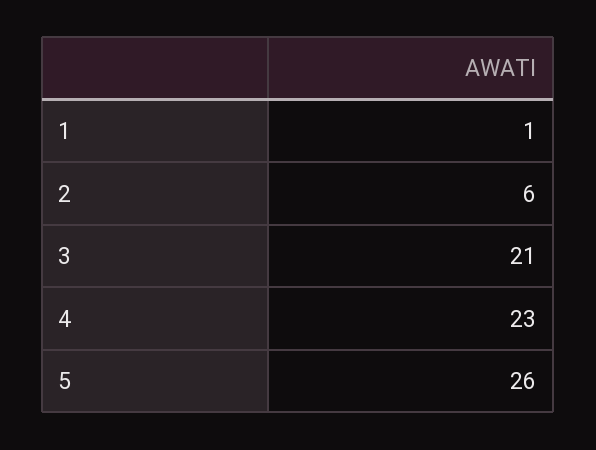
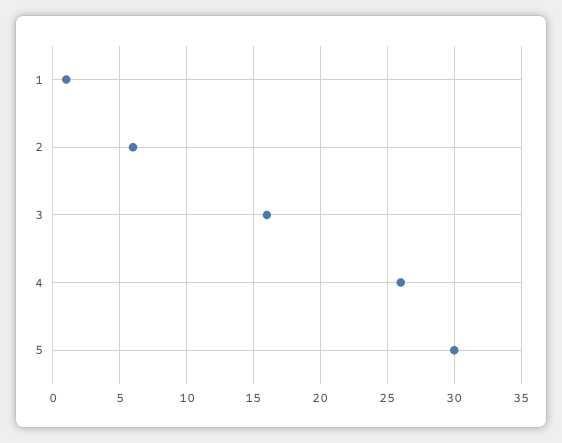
  {
    "1": 1,
    "2": 6,
-   "3": 21,
+   "3": 16,
-   "4": 23,
+   "4": 26,
-   "5": 26
+   "5": 30
  }

